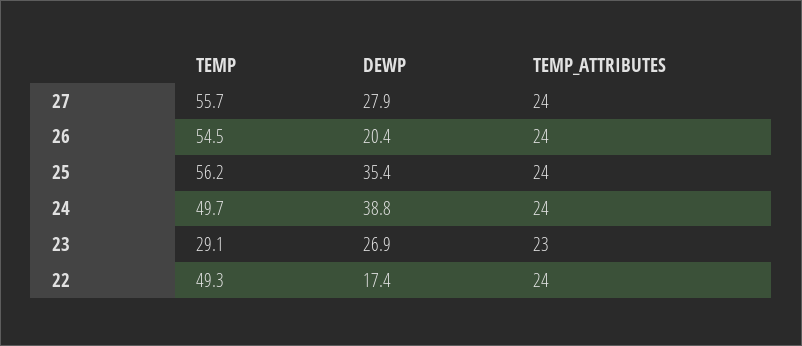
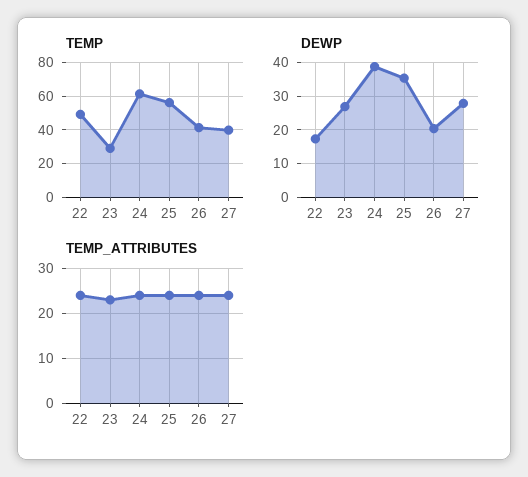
  {
    "TEMP": {
-     "27": 55.7,
+     "27": 40,
-     "26": 54.5,
+     "26": 40,
      "25": 56.2,
-     "24": 49.7,
+     "24": 60,
      "23": 29.1,
      "22": 49.3
    },
    "DEWP": {
      "27": 27.9,
      "26": 20.4,
      "25": 35.4,
      "24": 38.8,
      "23": 26.9,
      "22": 17.4
    },
    "TEMP_ATTRIBUTES": {
      "27": 24,
      "26": 24,
      "25": 24,
      "24": 24,
      "23": 23,
      "22": 24
    }
  }

